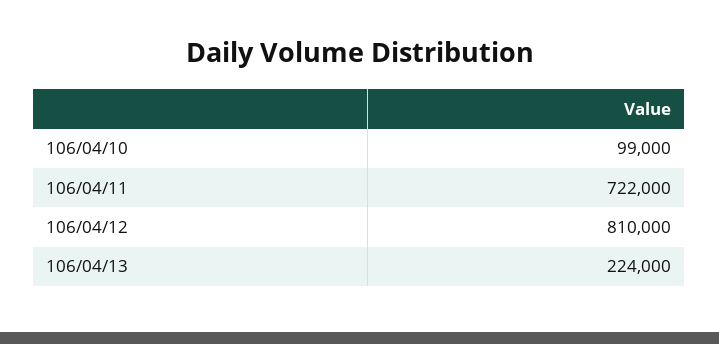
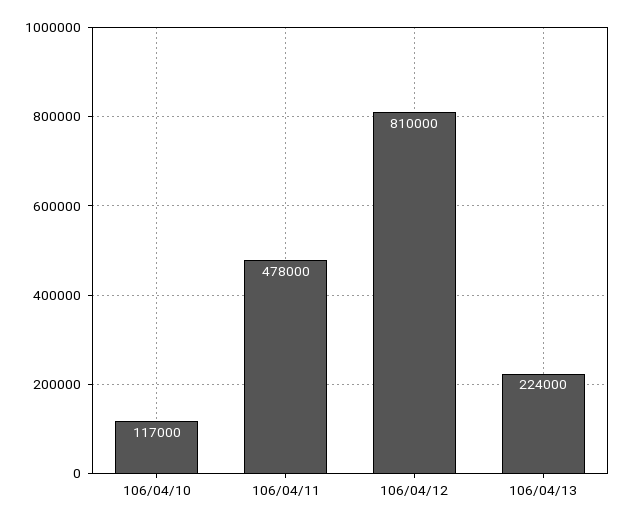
  {
-   "106/04/10": 99000,
+   "106/04/10": 117000,
-   "106/04/11": 722000,
+   "106/04/11": 478000,
    "106/04/12": 810000,
    "106/04/13": 224000
  }

